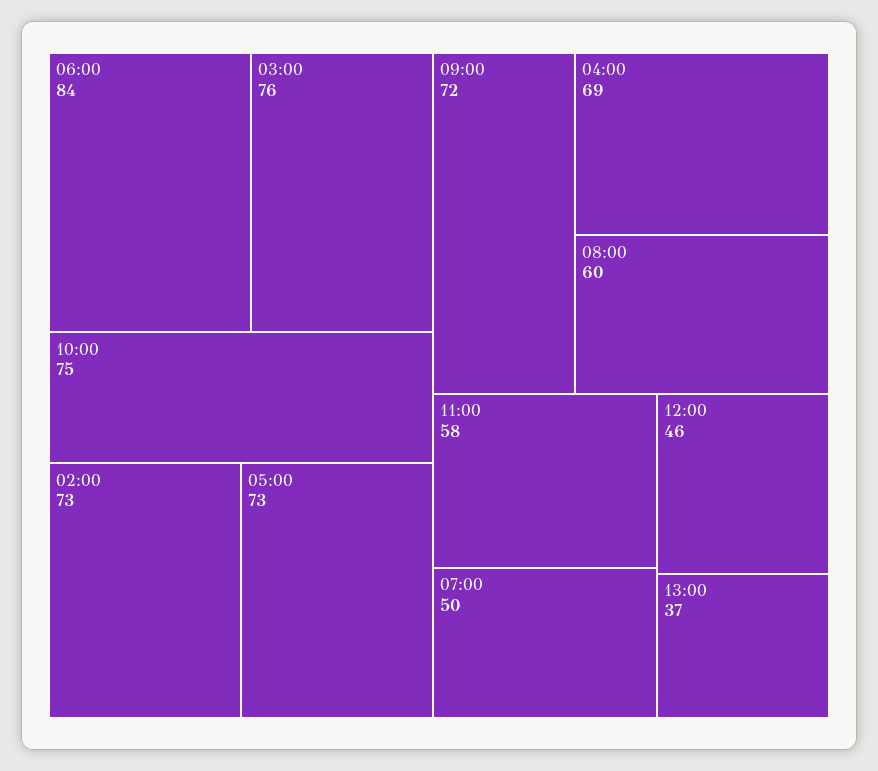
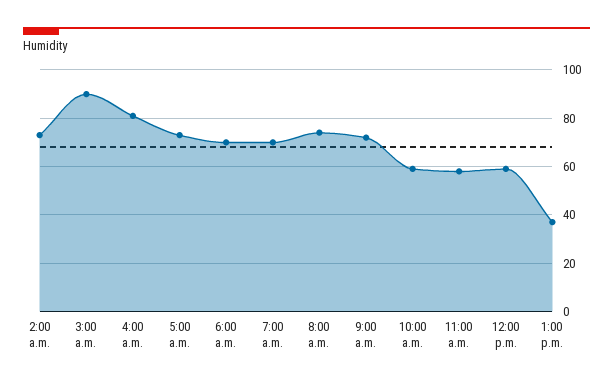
  {
-   "06:00": 84,
+   "06:00": 70,
-   "03:00": 76,
+   "03:00": 90,
-   "10:00": 75,
+   "10:00": 60,
    "02:00": 73,
    "05:00": 73,
    "09:00": 72,
-   "04:00": 69,
+   "04:00": 80,
-   "08:00": 60,
+   "08:00": 75,
    "11:00": 58,
-   "07:00": 50,
+   "07:00": 70,
-   "12:00": 46,
+   "12:00": 60,
    "13:00": 37
  }

